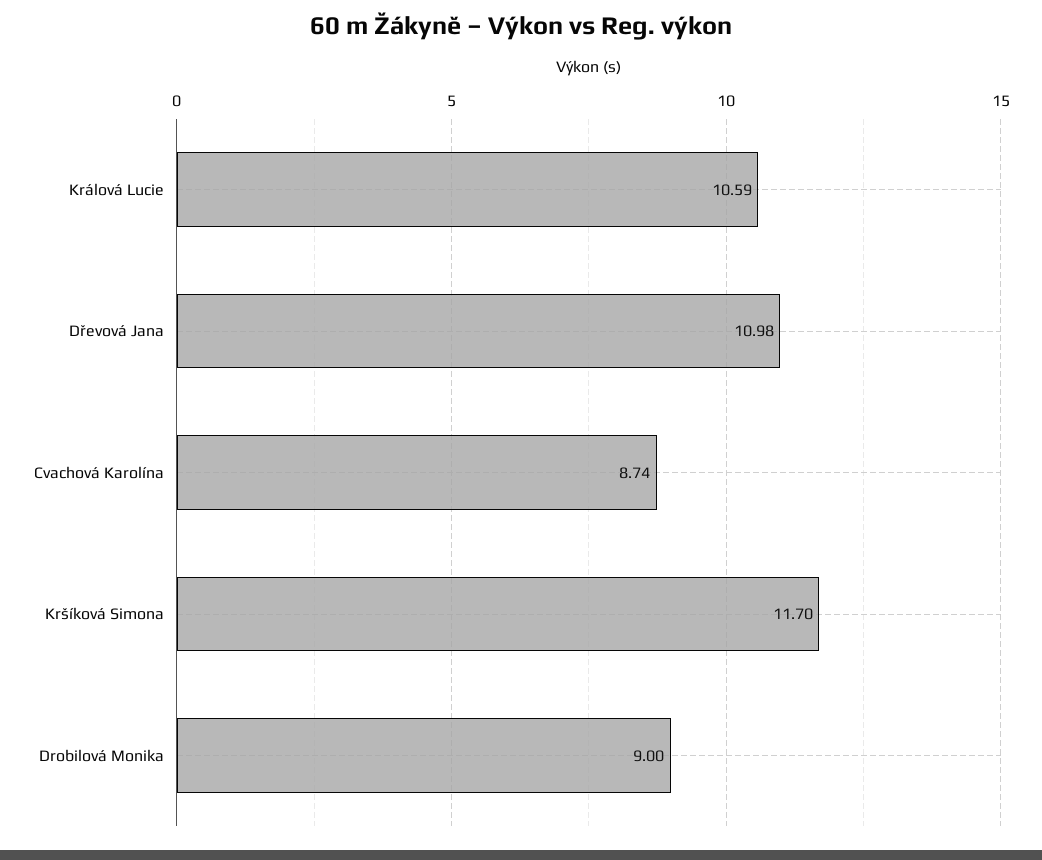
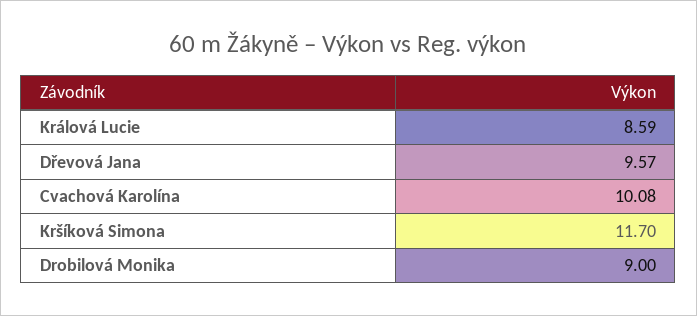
  {
-   "Králová Lucie": 10.59,
+   "Králová Lucie": 8.59,
-   "Dřevová Jana": 10.98,
+   "Dřevová Jana": 9.57,
-   "Cvachová Karolína": 8.74,
+   "Cvachová Karolína": 10.08,
    "Kršíková Simona": 11.7,
    "Drobilová Monika": 9
  }

